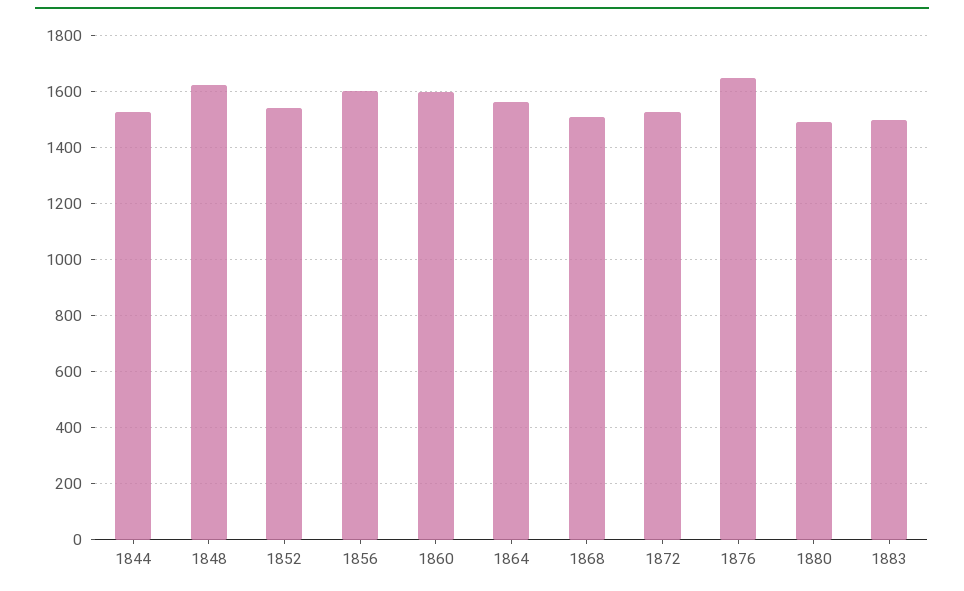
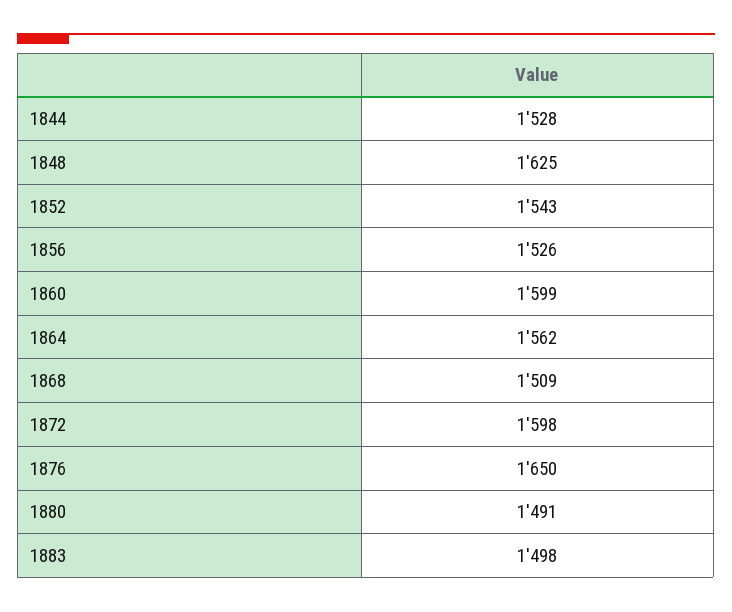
  {
    "1844": 1528,
    "1848": 1625,
    "1852": 1543,
-   "1856": 1600,
+   "1856": 1526,
    "1860": 1599,
    "1864": 1562,
    "1868": 1509,
-   "1872": 1525,
+   "1872": 1598,
    "1876": 1650,
    "1880": 1491,
    "1883": 1498
  }

